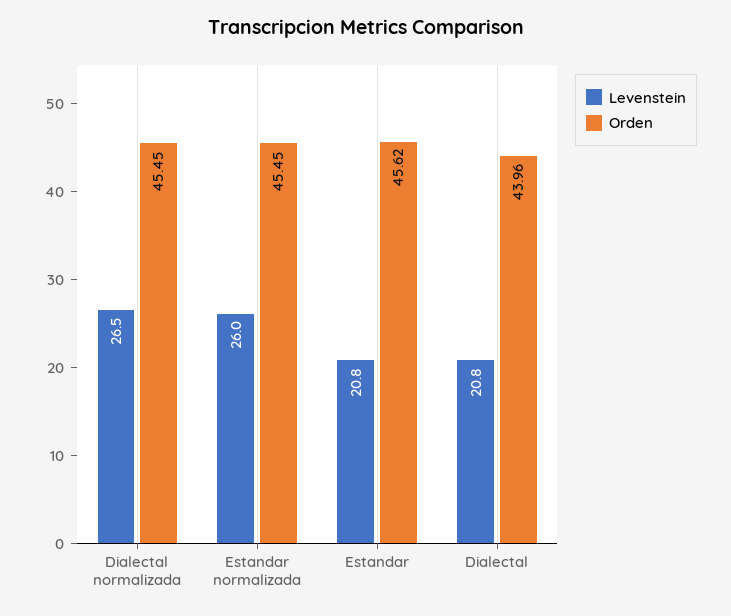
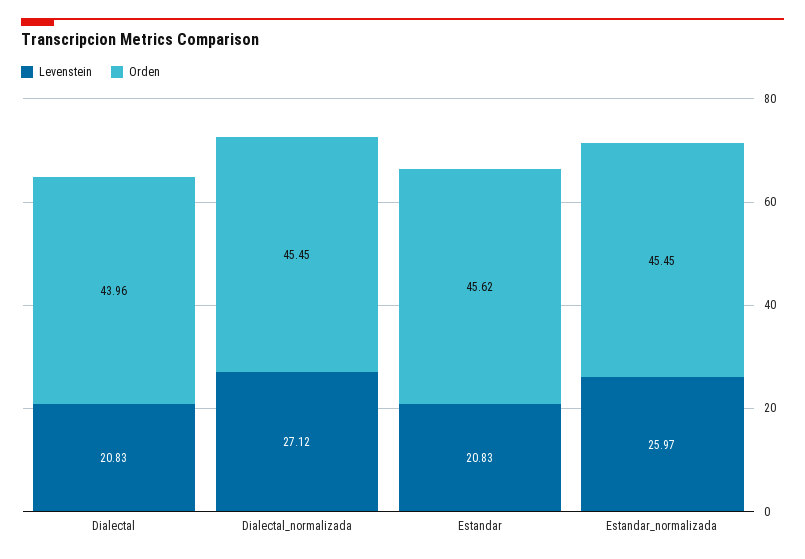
  {
    "Levenstein": {
-     "Dialectal normalizada": 26.5,
+     "Dialectal normalizada": 27.12,
      "Estandar normalizada": 25.97,
      "Estandar": 20.83,
      "Dialectal": 20.83
    },
    "Orden": {
      "Dialectal normalizada": 45.45,
      "Estandar normalizada": 45.45,
      "Estandar": 45.62,
      "Dialectal": 43.96
    }
  }

